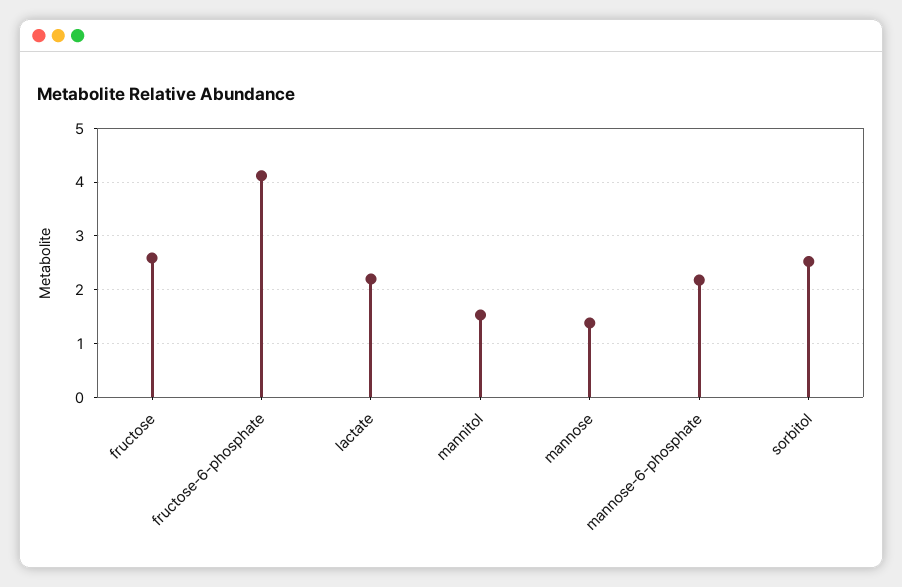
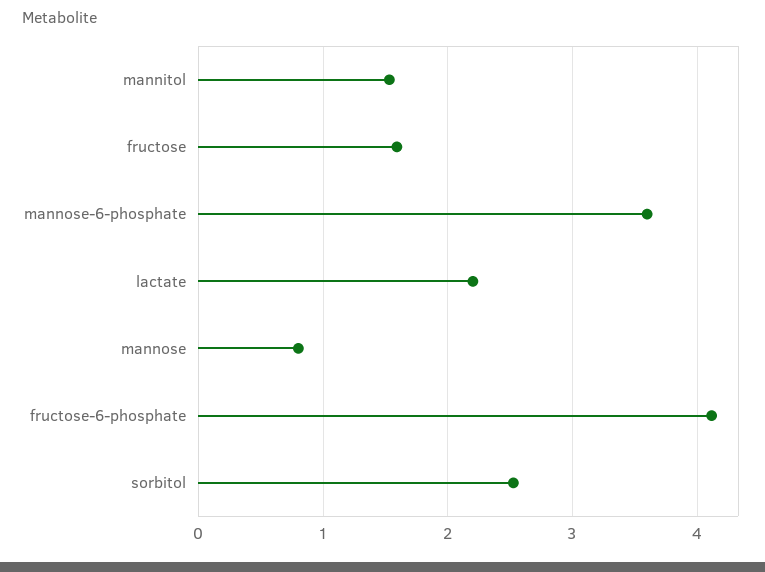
  {
-   "fructose": 2.6,
+   "fructose": 1.6,
    "fructose-6-phosphate": 4.1,
    "lactate": 2.2,
    "mannitol": 1.5,
-   "mannose": 1.4,
+   "mannose": 0.8,
-   "mannose-6-phosphate": 2.2,
+   "mannose-6-phosphate": 3.6,
    "sorbitol": 2.5
  }

